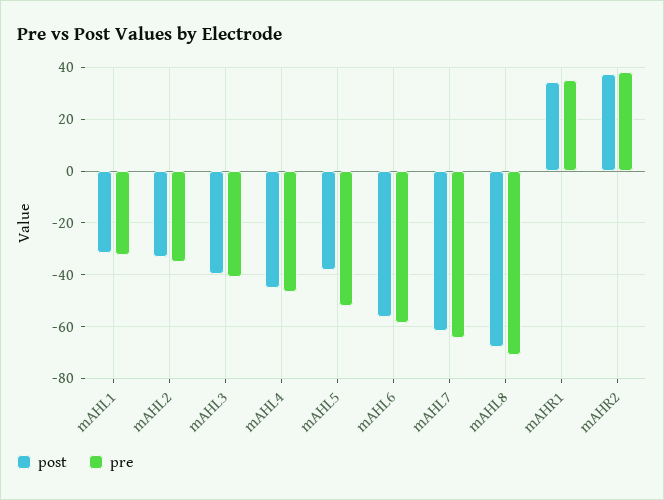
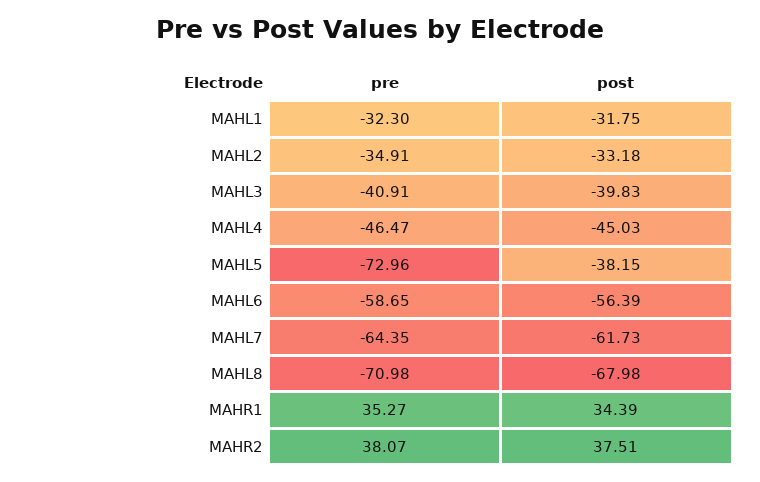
  {
    "post": {
      "mAHL1": -31.75,
      "mAHL2": -33.18,
      "mAHL3": -39.83,
      "mAHL4": -45.03,
      "mAHL5": -38.15,
      "mAHL6": -56.39,
      "mAHL7": -61.73,
      "mAHL8": -67.98,
      "mAHR1": 34.39,
      "mAHR2": 37.51
    },
    "pre": {
      "mAHL1": -32.3,
      "mAHL2": -34.91,
      "mAHL3": -40.91,
      "mAHL4": -46.47,
-     "mAHL5": -52.5,
+     "mAHL5": -72.96,
      "mAHL6": -58.65,
      "mAHL7": -64.35,
      "mAHL8": -70.98,
      "mAHR1": 35.27,
      "mAHR2": 38.07
    }
  }

